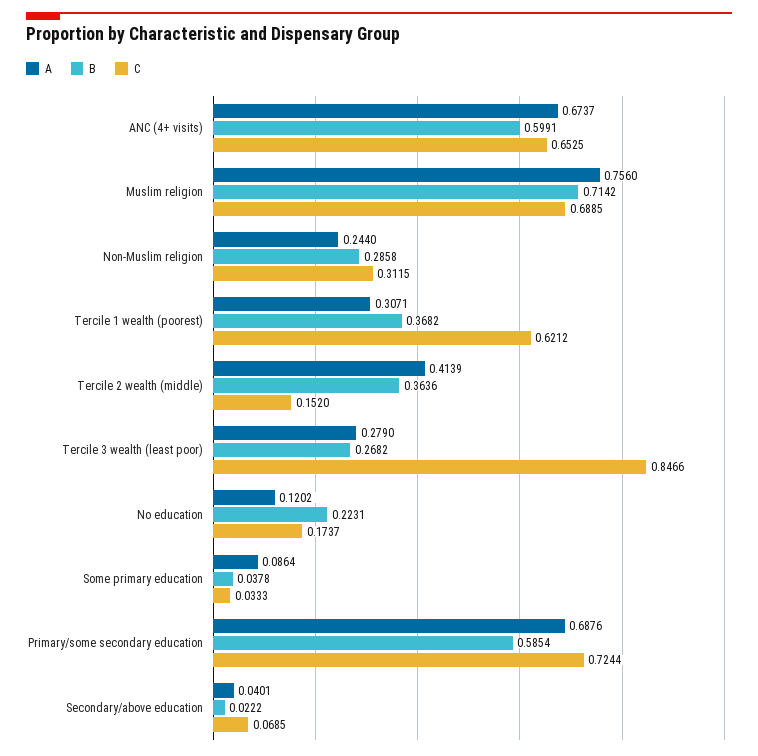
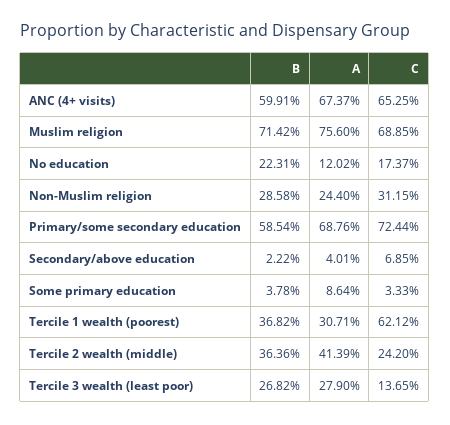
  {
    "A": {
      "ANC (4+ visits)": 0.6737,
      "Muslim religion": 0.756,
      "Non-Muslim religion": 0.244,
      "Tercile 1 wealth (poorest)": 0.3071,
      "Tercile 2 wealth (middle)": 0.4139,
      "Tercile 3 wealth (least poor)": 0.279,
      "No education": 0.1202,
      "Some primary education": 0.0864,
      "Primary/some secondary education": 0.6876,
      "Secondary/above education": 0.0401
    },
    "B": {
      "ANC (4+ visits)": 0.5991,
      "Muslim religion": 0.7142,
      "Non-Muslim religion": 0.2858,
      "Tercile 1 wealth (poorest)": 0.3682,
      "Tercile 2 wealth (middle)": 0.3636,
      "Tercile 3 wealth (least poor)": 0.2682,
      "No education": 0.2231,
      "Some primary education": 0.0378,
      "Primary/some secondary education": 0.5854,
      "Secondary/above education": 0.0222
    },
    "C": {
      "ANC (4+ visits)": 0.6525,
      "Muslim religion": 0.6885,
      "Non-Muslim religion": 0.3115,
      "Tercile 1 wealth (poorest)": 0.6212,
-     "Tercile 2 wealth (middle)": 0.152,
+     "Tercile 2 wealth (middle)": 0.242,
-     "Tercile 3 wealth (least poor)": 0.8466,
+     "Tercile 3 wealth (least poor)": 0.1365,
      "No education": 0.1737,
      "Some primary education": 0.0333,
      "Primary/some secondary education": 0.7244,
      "Secondary/above education": 0.0685
    }
  }

